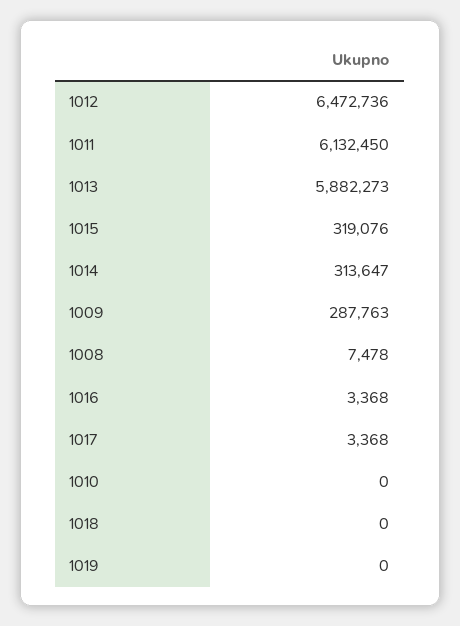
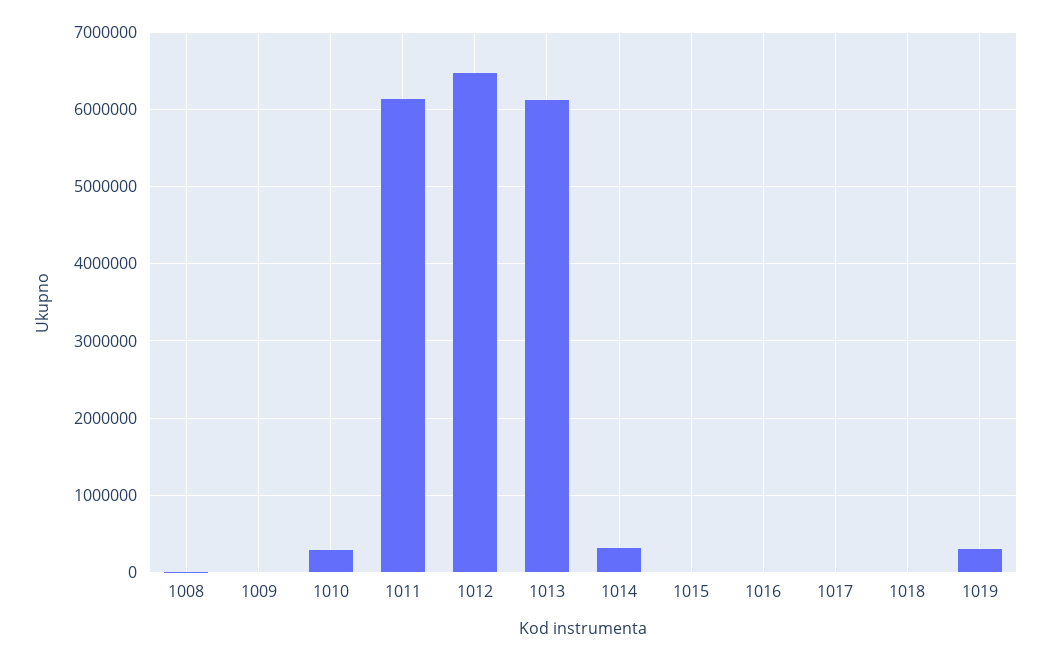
  {
    "1012": 6472736,
    "1011": 6132450,
-   "1013": 5882273,
+   "1013": 6100000,
-   "1015": 319076,
+   "1015": 0,
    "1014": 313647,
-   "1009": 287763,
+   "1009": 0,
    "1008": 7478,
    "1016": 3368,
    "1017": 3368,
-   "1010": 0,
+   "1010": 300000,
    "1018": 0,
-   "1019": 0
+   "1019": 300000
  }

